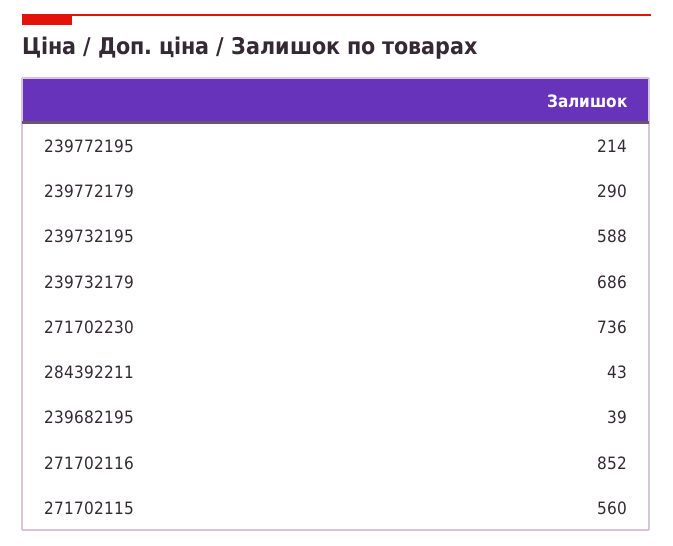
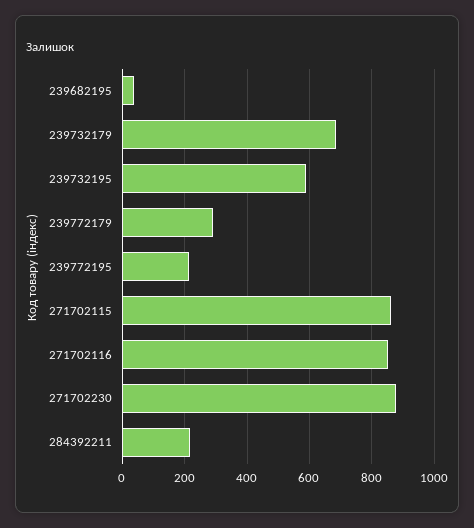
  {
    "239772195": 214,
    "239772179": 290,
    "239732195": 588,
    "239732179": 686,
-   "271702230": 736,
+   "271702230": 880,
-   "284392211": 43,
+   "284392211": 220,
    "239682195": 39,
    "271702116": 852,
-   "271702115": 560
+   "271702115": 860
  }

